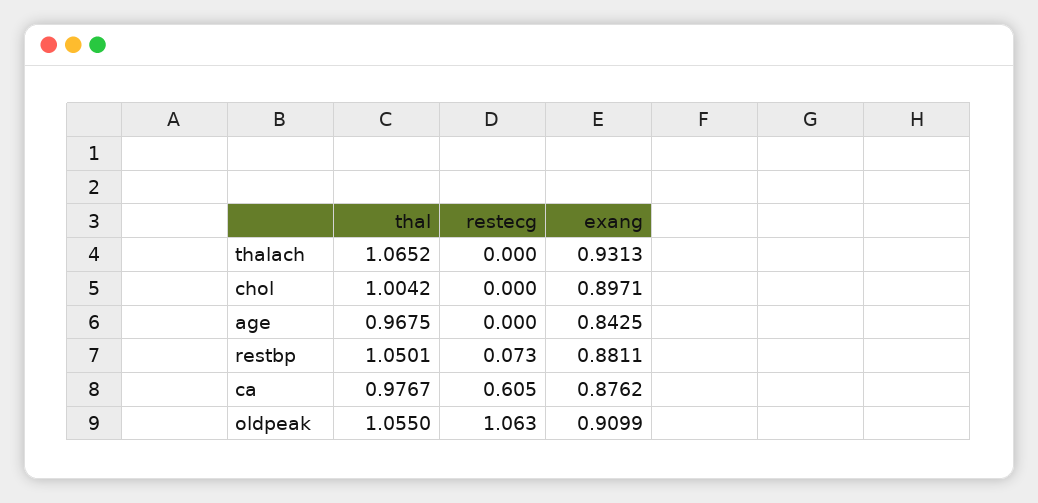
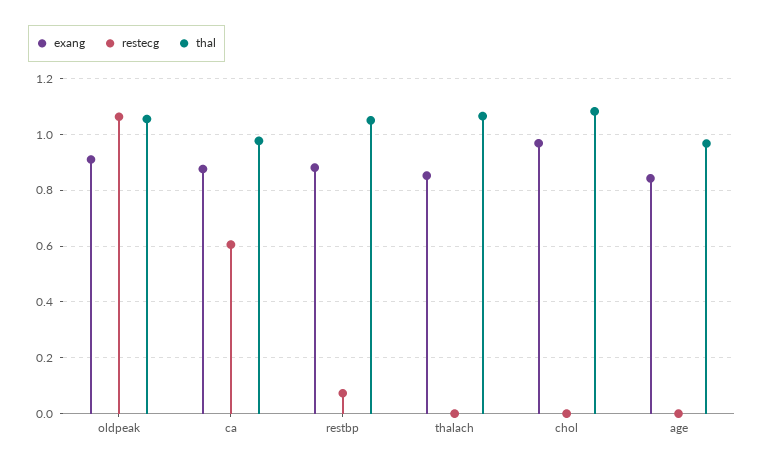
  {
    "thal": {
      "thalach": 1.0652,
-     "chol": 1.0042,
+     "chol": 1.075,
      "age": 0.9675,
      "restbp": 1.0501,
      "ca": 0.9767,
      "oldpeak": 1.055
    },
    "restecg": {
      "thalach": 0,
      "chol": 0,
      "age": 0,
      "restbp": 0.073,
      "ca": 0.605,
      "oldpeak": 1.063
    },
    "exang": {
-     "thalach": 0.9313,
+     "thalach": 0.85,
-     "chol": 0.8971,
+     "chol": 0.975,
      "age": 0.8425,
      "restbp": 0.8811,
      "ca": 0.8762,
      "oldpeak": 0.9099
    }
  }

